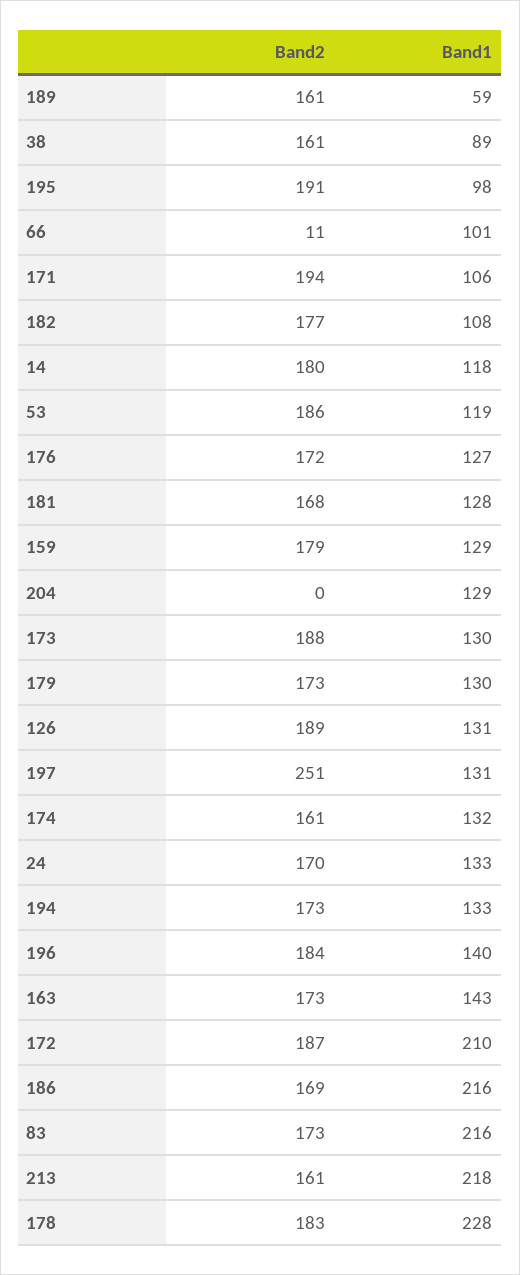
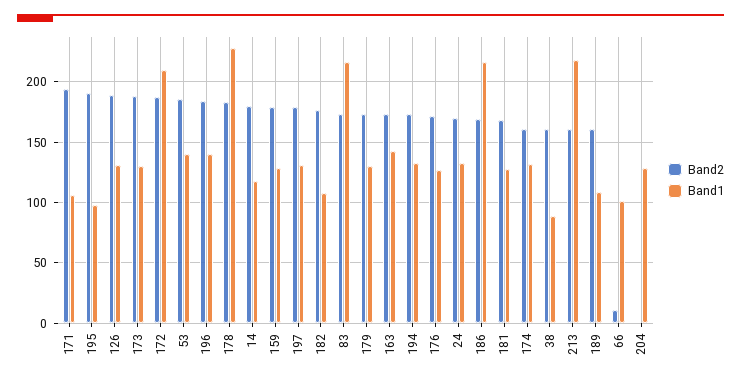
  {
    "Band2": {
      "189": 161,
      "38": 161,
      "195": 191,
      "66": 11,
      "171": 194,
      "182": 177,
      "14": 180,
      "53": 186,
      "176": 172,
      "181": 168,
      "159": 179,
      "204": 0,
      "173": 188,
      "179": 173,
      "126": 189,
-     "197": 251,
+     "197": 180,
      "174": 161,
      "24": 170,
      "194": 173,
      "196": 184,
      "163": 173,
      "172": 187,
      "186": 169,
      "83": 173,
      "213": 161,
      "178": 183
    },
    "Band1": {
-     "189": 59,
+     "189": 110,
      "38": 89,
      "195": 98,
      "66": 101,
      "171": 106,
      "182": 108,
      "14": 118,
-     "53": 119,
+     "53": 140,
      "176": 127,
      "181": 128,
      "159": 129,
      "204": 129,
      "173": 130,
      "179": 130,
      "126": 131,
      "197": 131,
      "174": 132,
      "24": 133,
      "194": 133,
      "196": 140,
      "163": 143,
      "172": 210,
      "186": 216,
      "83": 216,
      "213": 218,
      "178": 228
    }
  }

